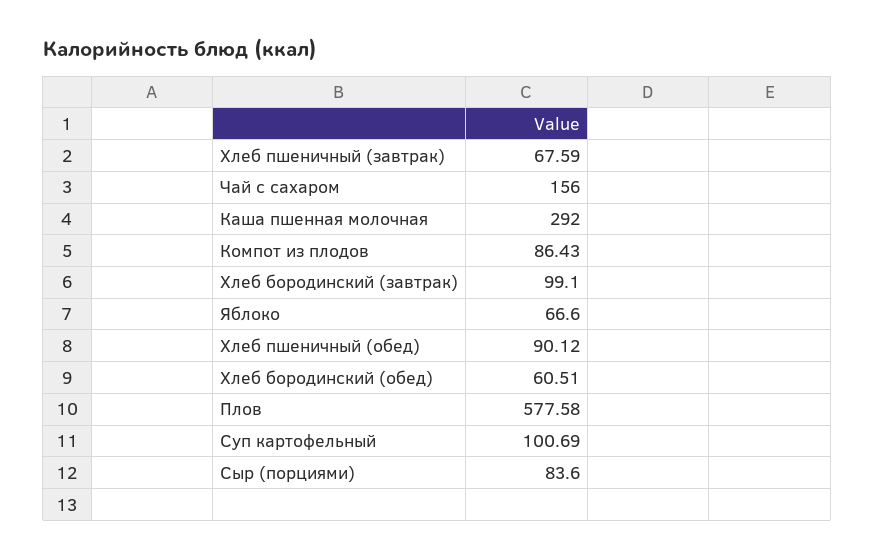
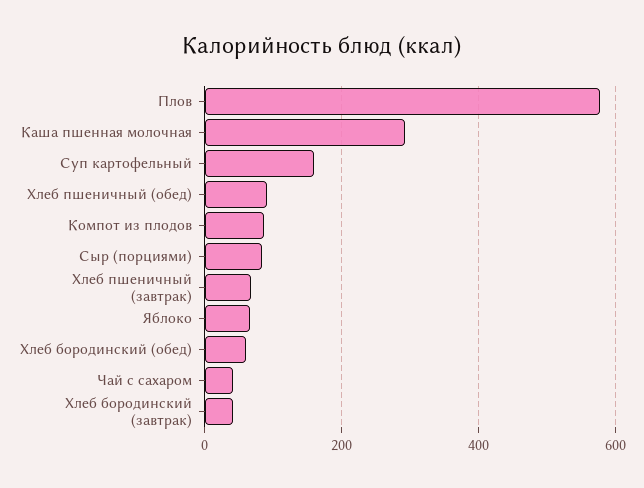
  {
    "Хлеб пшеничный (завтрак)": 67.59,
-   "Чай с сахаром": 156,
+   "Чай с сахаром": 40,
    "Каша пшенная молочная": 292,
    "Компот из плодов": 86.43,
-   "Хлеб бородинский (завтрак)": 99.1,
+   "Хлеб бородинский (завтрак)": 40,
    "Яблоко": 66.6,
    "Хлеб пшеничный (обед)": 90.12,
    "Хлеб бородинский (обед)": 60.51,
    "Плов": 577.58,
-   "Суп картофельный": 100.69,
+   "Суп картофельный": 160,
    "Сыр (порциями)": 83.6
  }

